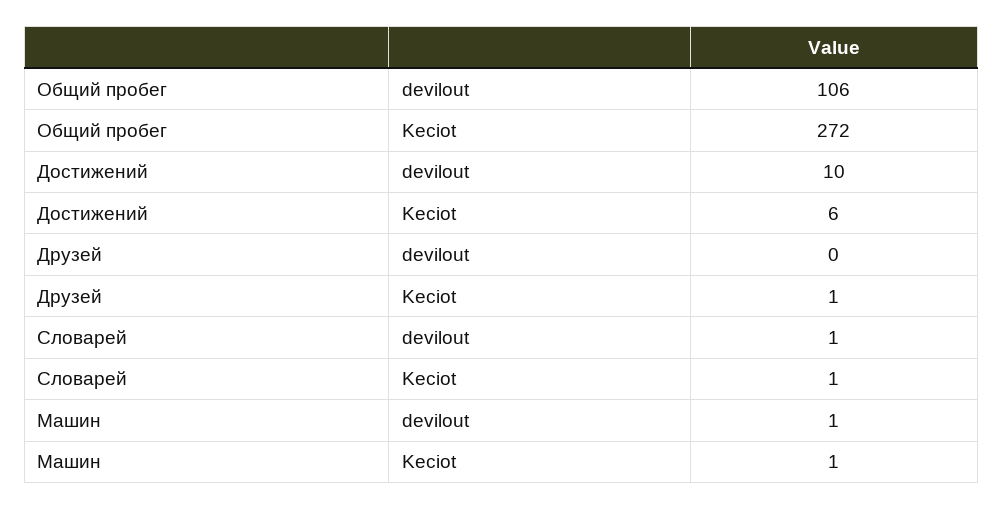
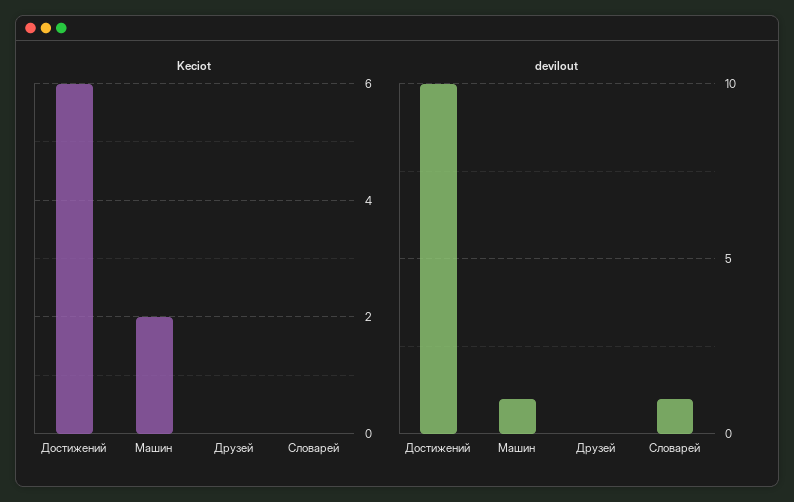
  {
    "devilout": {
-     "Общий пробег": 106,
      "Достижений": 10,
      "Друзей": 0,
      "Словарей": 1,
      "Машин": 1
    },
    "Keciot": {
-     "Общий пробег": 272,
      "Достижений": 6,
-     "Друзей": 1,
+     "Друзей": 0,
-     "Словарей": 1,
+     "Словарей": 0,
-     "Машин": 1
+     "Машин": 2
    }
  }

